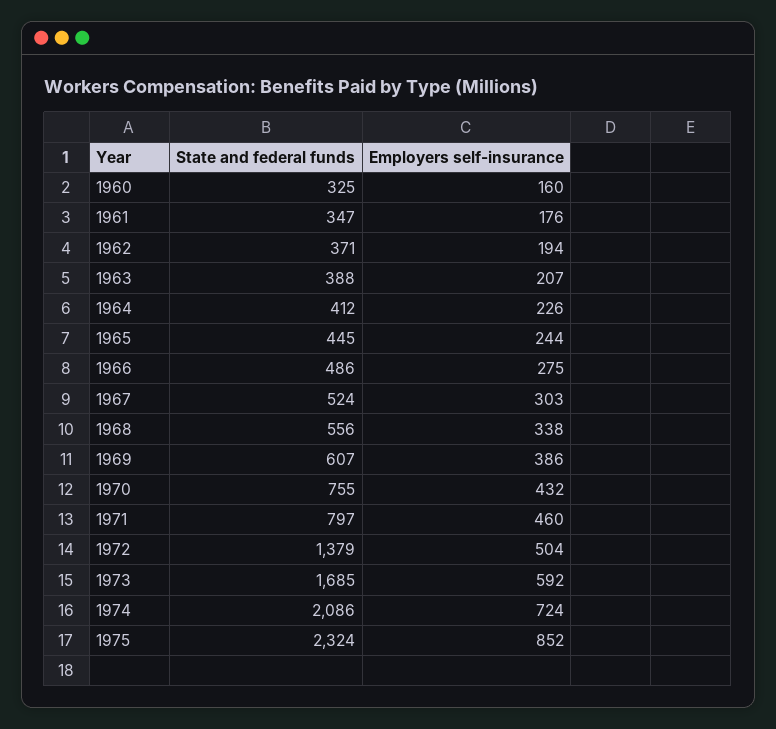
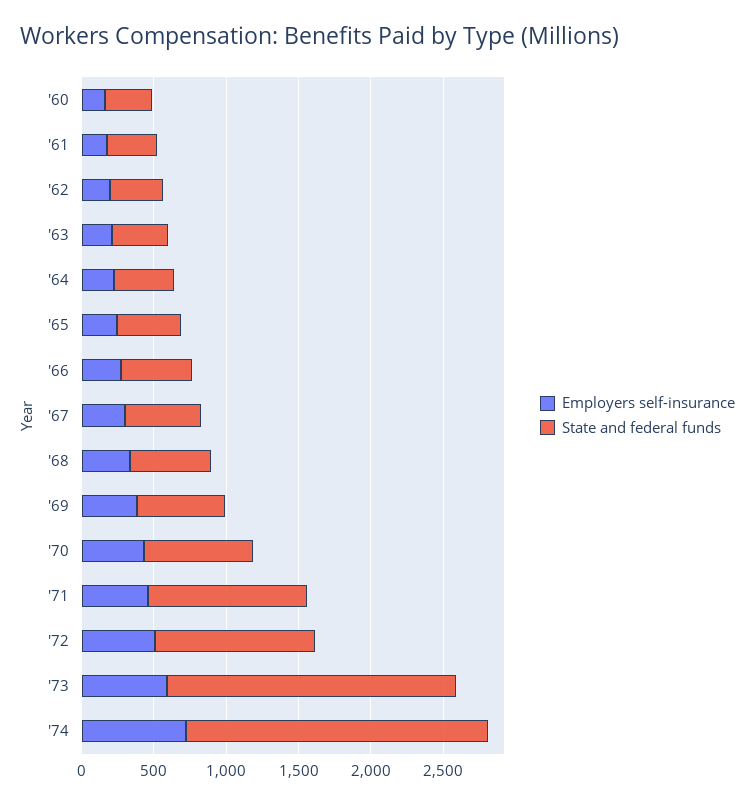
  {
    "State and federal funds": {
      "1960": 325,
      "1961": 347,
      "1962": 371,
      "1963": 388,
      "1964": 412,
      "1965": 445,
      "1966": 486,
      "1967": 524,
      "1968": 556,
      "1969": 607,
      "1970": 755,
-     "1971": 797,
+     "1971": 1100,
-     "1972": 1379,
+     "1972": 1100,
-     "1973": 1685,
+     "1973": 2000,
-     "1974": 2086,
+     "1974": 2086
-     "1975": 2324
    },
    "Employers self-insurance": {
      "1960": 160,
      "1961": 176,
      "1962": 194,
      "1963": 207,
      "1964": 226,
      "1965": 244,
      "1966": 275,
      "1967": 303,
      "1968": 338,
      "1969": 386,
      "1970": 432,
      "1971": 460,
      "1972": 504,
      "1973": 592,
-     "1974": 724,
+     "1974": 724
-     "1975": 852
    }
  }

